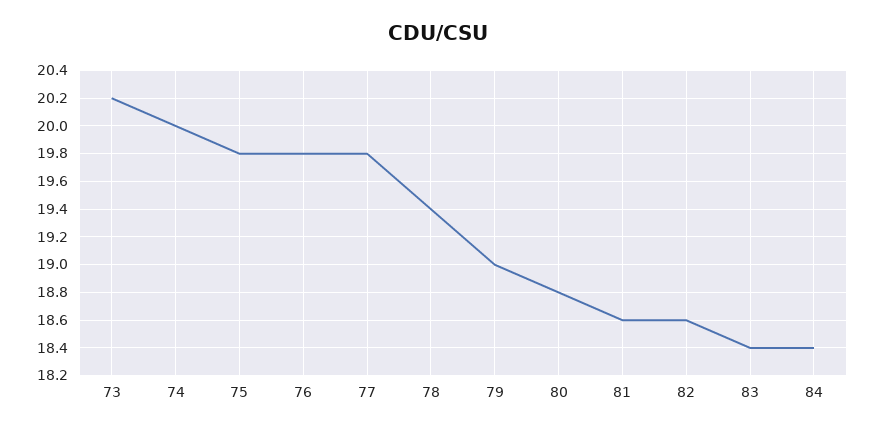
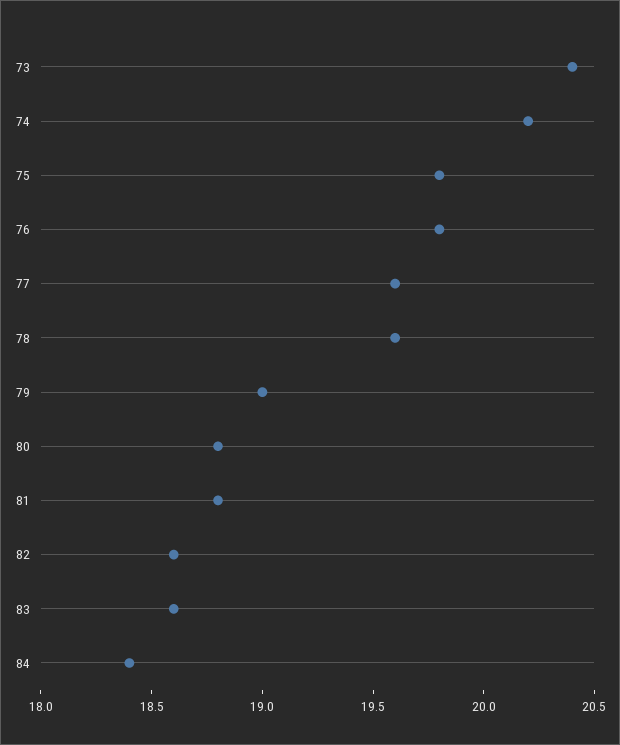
  {
-   "73": 20.2,
+   "73": 20.4,
-   "74": 20,
+   "74": 20.2,
    "75": 19.8,
    "76": 19.8,
-   "77": 19.8,
+   "77": 19.6,
-   "78": 19.4,
+   "78": 19.6,
    "79": 19,
    "80": 18.8,
-   "81": 18.6,
+   "81": 18.8,
    "82": 18.6,
-   "83": 18.4,
+   "83": 18.6,
    "84": 18.4
  }

